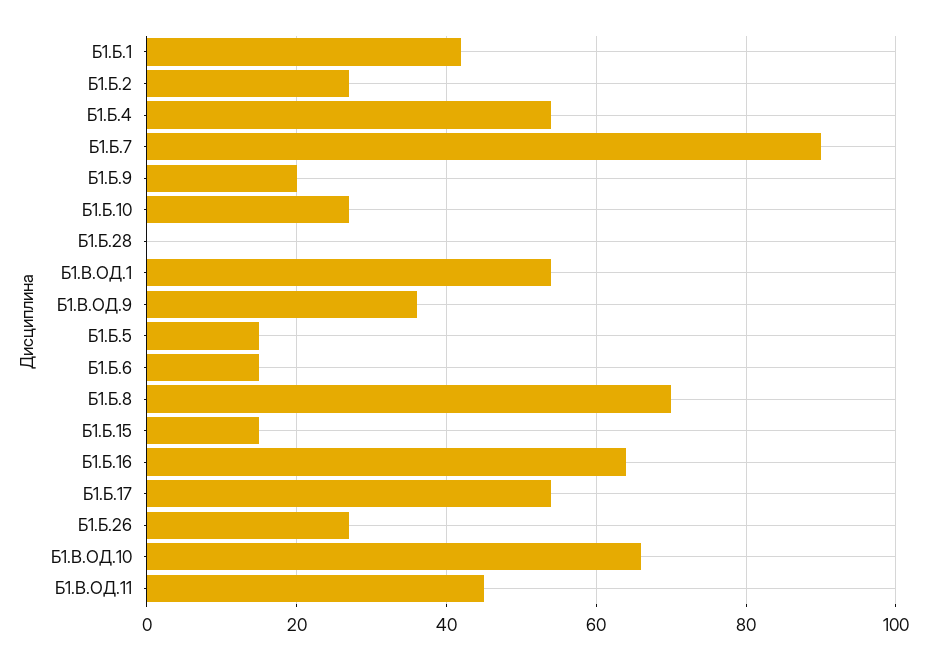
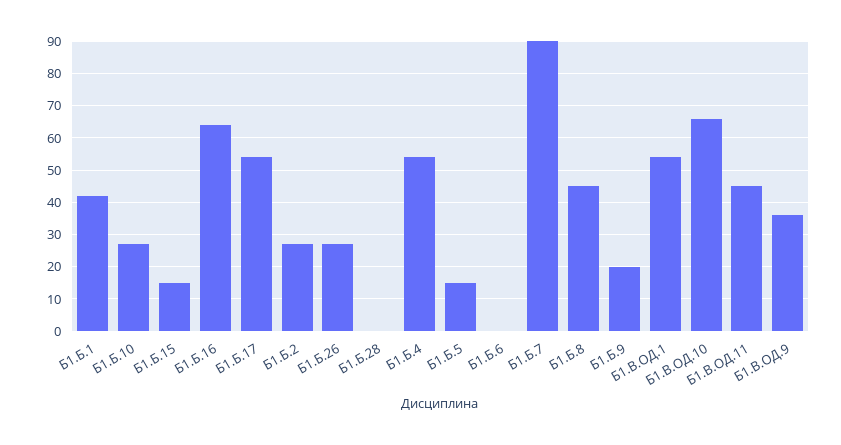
  {
    "Б1.Б.1": 40,
    "Б1.Б.2": 25,
    "Б1.Б.4": 55,
    "Б1.Б.7": 90,
    "Б1.Б.9": 20,
    "Б1.Б.10": 25,
    "Б1.Б.28": 0,
    "Б1.В.ОД.1": 55,
    "Б1.В.ОД.9": 35,
    "Б1.Б.5": 15,
-   "Б1.Б.6": 15,
+   "Б1.Б.6": 0,
-   "Б1.Б.8": 70,
+   "Б1.Б.8": 45,
    "Б1.Б.15": 15,
    "Б1.Б.16": 65,
    "Б1.Б.17": 55,
    "Б1.Б.26": 25,
    "Б1.В.ОД.10": 65,
    "Б1.В.ОД.11": 45
  }

